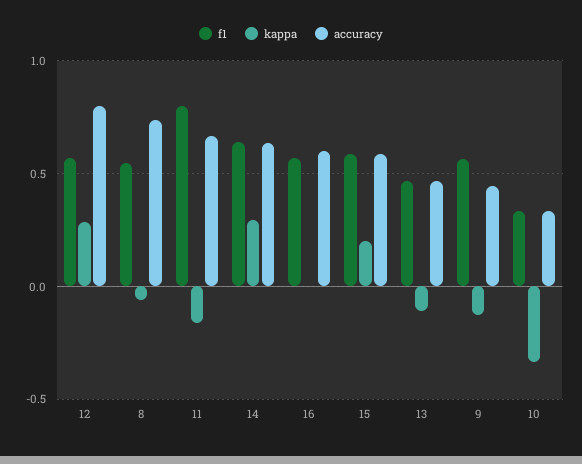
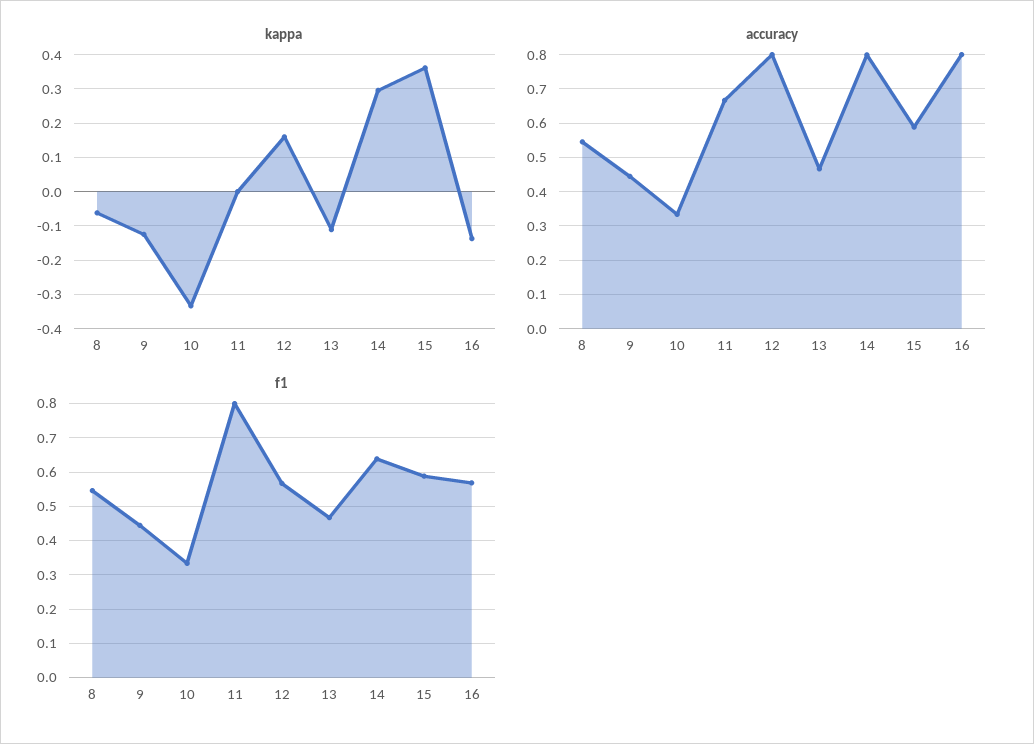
  {
    "f1": {
      "12": 0.56,
      "8": 0.54,
      "11": 0.8,
      "14": 0.64,
      "16": 0.56,
      "15": 0.58,
      "13": 0.46,
-     "9": 0.55,
+     "9": 0.44,
      "10": 0.34
    },
    "kappa": {
-     "12": 0.3,
+     "12": 0.16,
      "8": -0.06,
-     "11": -0.15,
+     "11": 0,
      "14": 0.3,
-     "16": 0,
+     "16": -0.14,
-     "15": 0.2,
+     "15": 0.36,
      "13": -0.12,
      "9": -0.12,
      "10": -0.34
    },
    "accuracy": {
      "12": 0.8,
-     "8": 0.75,
+     "8": 0.54,
      "11": 0.66,
-     "14": 0.65,
+     "14": 0.8,
-     "16": 0.6,
+     "16": 0.8,
      "15": 0.58,
      "13": 0.46,
      "9": 0.44,
      "10": 0.34
    }
  }

